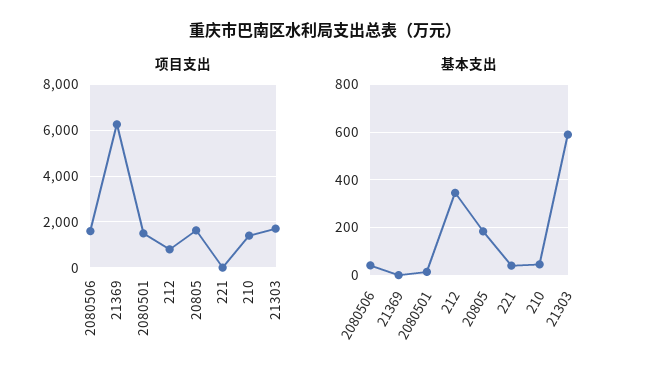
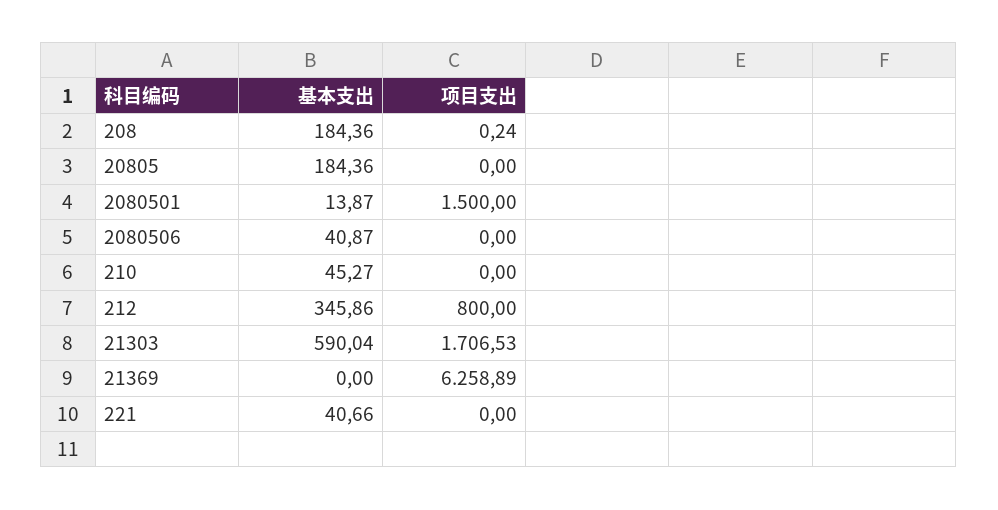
  {
    "项目支出": {
-     "2080506": 1500,
+     "2080506": 0,
      "21369": 6258.89,
      "2080501": 1500,
      "212": 800,
-     "20805": 1500,
+     "20805": 0,
      "221": 0,
-     "210": 1500,
+     "210": 0,
-     "21303": 1706.53
+     "21303": 1706.53,
+     "208": 0.24
    },
    "基本支出": {
      "2080506": 40.87,
      "21369": 0,
      "2080501": 13.87,
      "212": 345.86,
      "20805": 184.36,
      "221": 40.66,
      "210": 45.27,
-     "21303": 590.04
+     "21303": 590.04,
+     "208": 184.36
    }
  }

